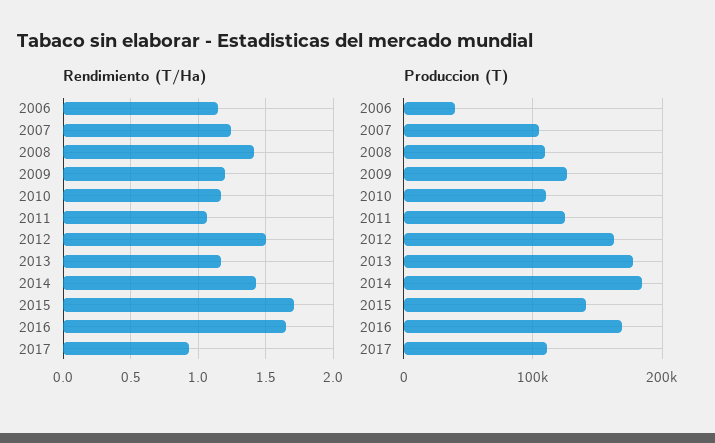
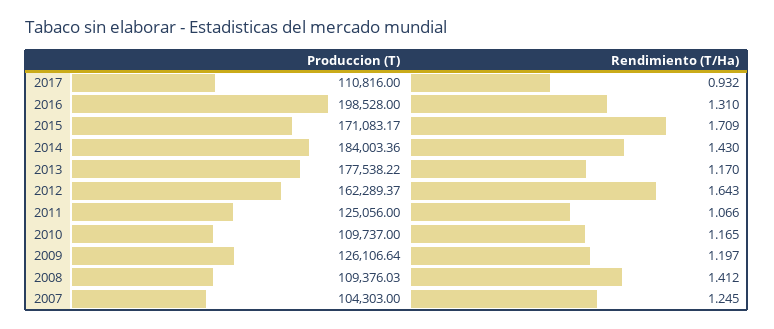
  {
    "Rendimiento (T/Ha)": {
-     "2006": 1.15,
      "2007": 1.245,
      "2008": 1.412,
      "2009": 1.197,
      "2010": 1.165,
      "2011": 1.066,
-     "2012": 1.5,
+     "2012": 1.643,
      "2013": 1.17,
      "2014": 1.43,
      "2015": 1.709,
-     "2016": 1.65,
+     "2016": 1.31,
      "2017": 0.932
    },
    "Produccion (T)": {
-     "2006": 40000,
      "2007": 104303,
      "2008": 109376.03,
      "2009": 126106.64,
      "2010": 109737,
      "2011": 125056,
      "2012": 162289.37,
      "2013": 177538.22,
      "2014": 184003.36,
-     "2015": 140000,
+     "2015": 171083.17,
-     "2016": 170000,
+     "2016": 198528,
      "2017": 110816
    }
  }

